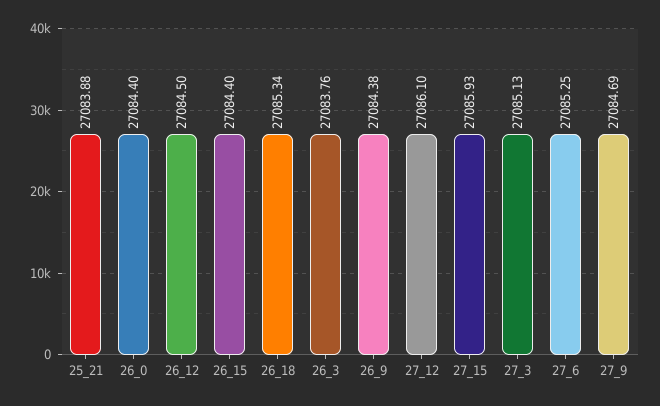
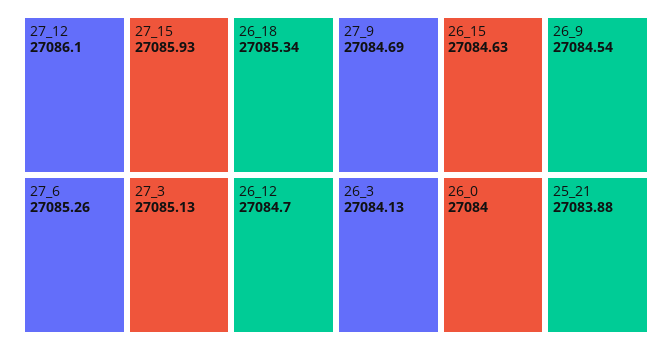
  {
    "25_21": 27083.88,
-   "26_0": 27084.4,
+   "26_0": 27084,
-   "26_12": 27084.5,
+   "26_12": 27084.7,
-   "26_15": 27084.4,
+   "26_15": 27084.63,
    "26_18": 27085.34,
-   "26_3": 27083.76,
+   "26_3": 27084.13,
-   "26_9": 27084.38,
+   "26_9": 27084.54,
    "27_12": 27086.1,
    "27_15": 27085.93,
    "27_3": 27085.13,
-   "27_6": 27085.25,
+   "27_6": 27085.26,
    "27_9": 27084.69
  }

